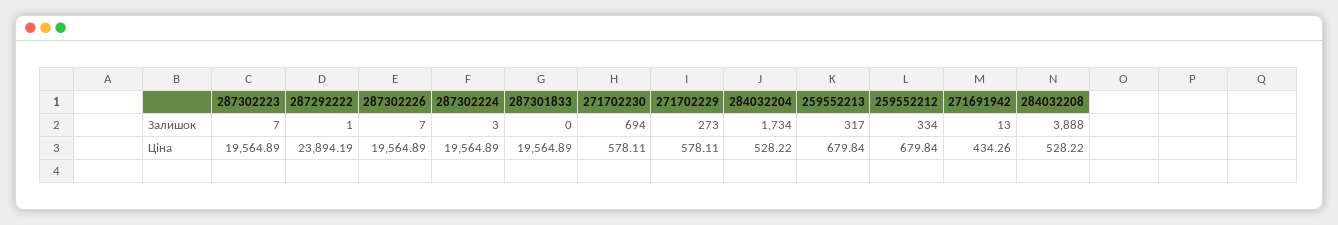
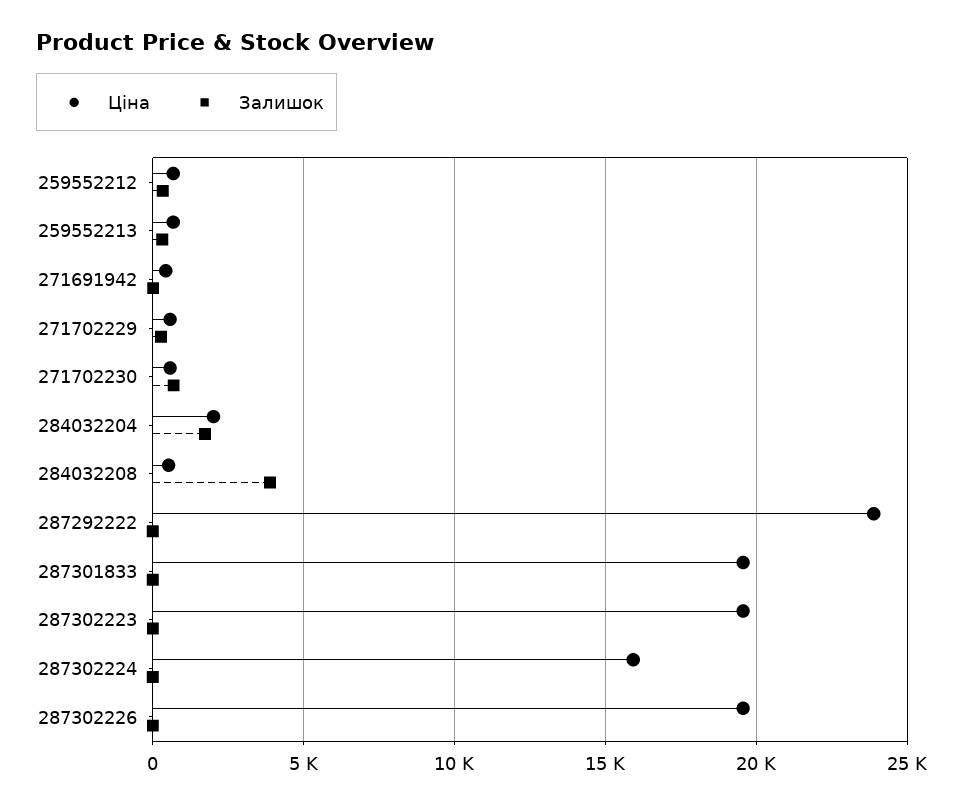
  {
    "Залишок": {
      "287302223": 7,
      "287292222": 1,
      "287302226": 7,
      "287302224": 3,
      "287301833": 0,
      "271702230": 694,
      "271702229": 273,
      "284032204": 1734,
      "259552213": 317,
      "259552212": 334,
      "271691942": 13,
      "284032208": 3888
    },
    "Ціна": {
      "287302223": 19564.89,
      "287292222": 23894.19,
      "287302226": 19564.89,
-     "287302224": 19564.89,
+     "287302224": 16000,
      "287301833": 19564.89,
      "271702230": 578.11,
      "271702229": 578.11,
-     "284032204": 528.22,
+     "284032204": 2000,
      "259552213": 679.84,
      "259552212": 679.84,
      "271691942": 434.26,
      "284032208": 528.22
    }
  }

